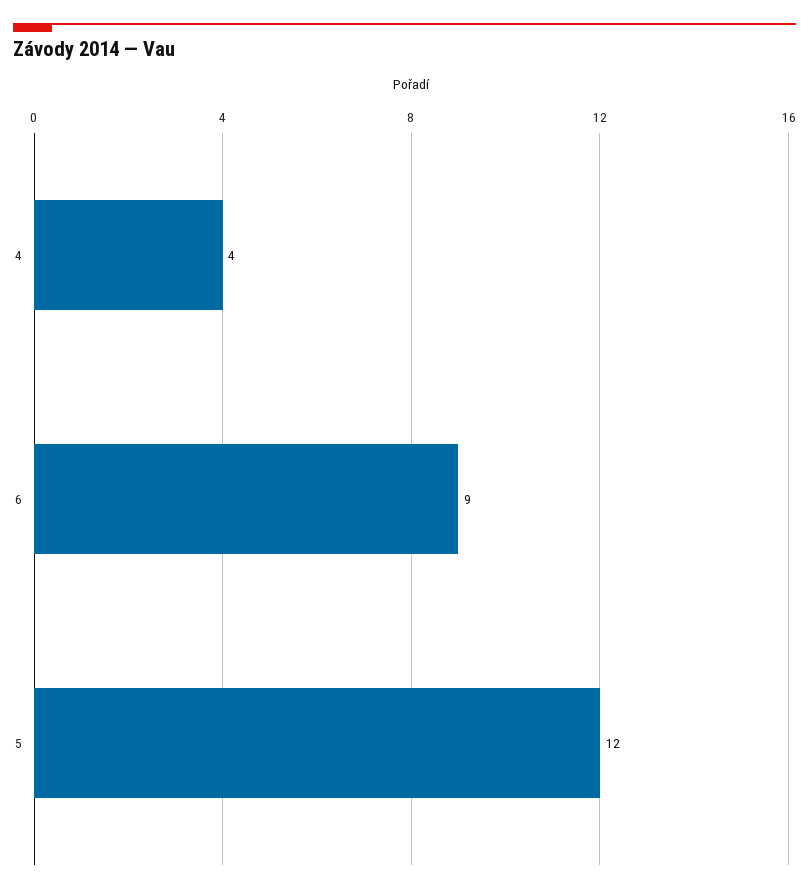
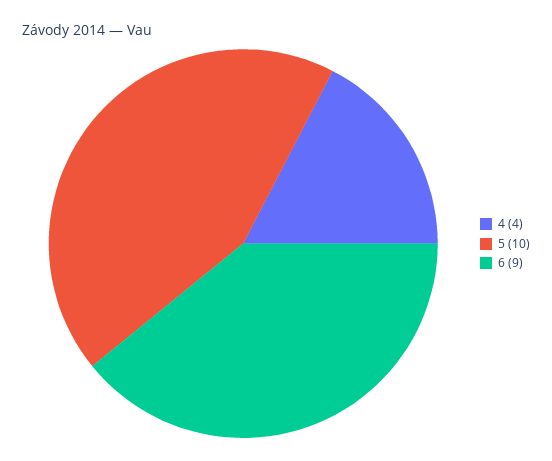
  {
    "4": 4,
    "6": 9,
-   "5": 12
+   "5": 10
  }

